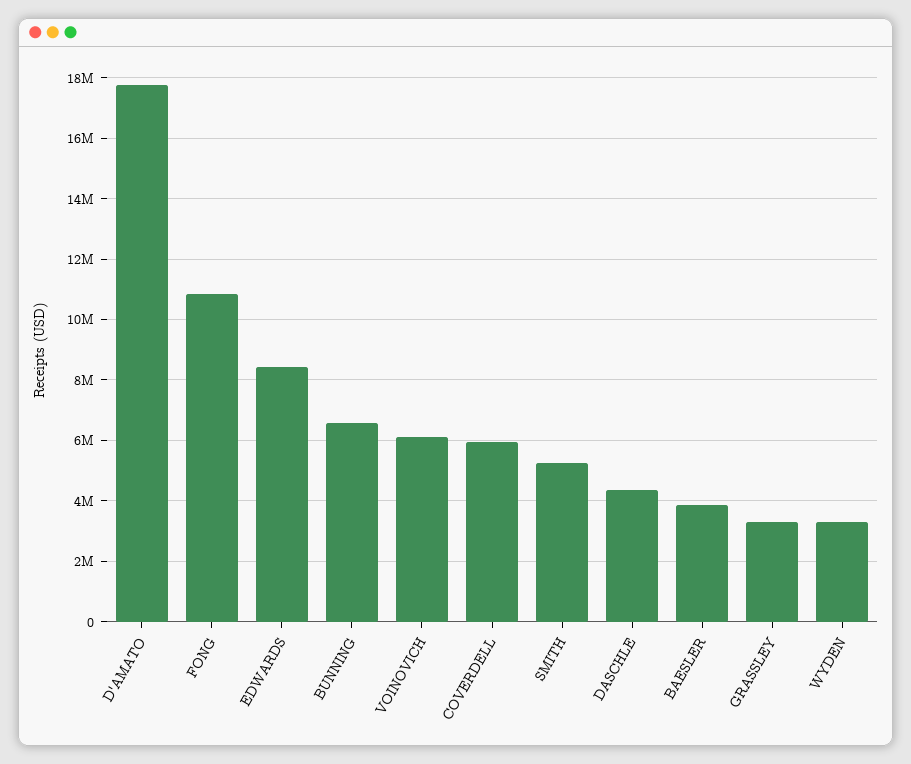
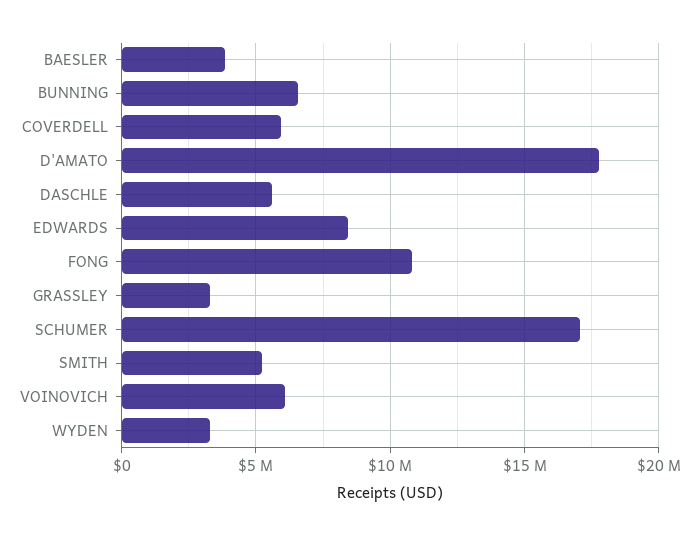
  {
    "D'AMATO": 17800000,
    "FONG": 10800000,
    "EDWARDS": 8400000,
    "BUNNING": 6600000,
    "VOINOVICH": 6000000,
    "COVERDELL": 6000000,
    "SMITH": 5200000,
-   "DASCHLE": 4400000,
+   "DASCHLE": 5500000,
    "BAESLER": 3800000,
    "GRASSLEY": 3400000,
-   "WYDEN": 3200000
+   "WYDEN": 3200000,
+   "SCHUMER": 17000000
  }

